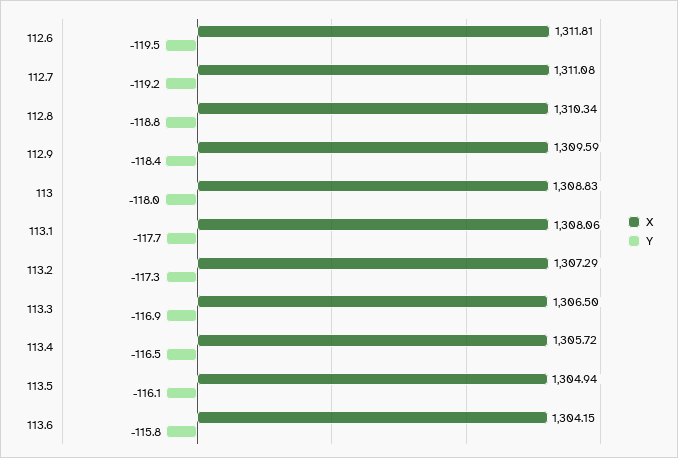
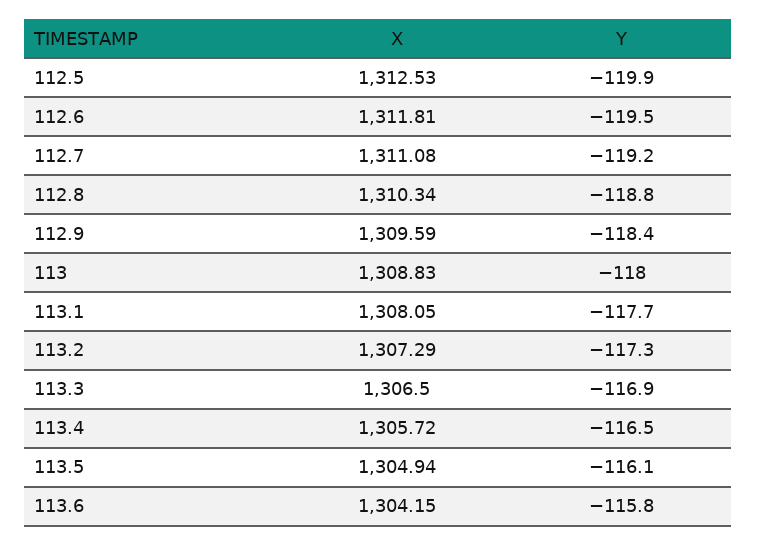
  {
    "X": {
      "112.6": 1311.81,
      "112.7": 1311.08,
      "112.8": 1310.34,
      "112.9": 1309.59,
      "113": 1308.83,
-     "113.1": 1308.06,
+     "113.1": 1308.05,
      "113.2": 1307.29,
      "113.3": 1306.5,
      "113.4": 1305.72,
      "113.5": 1304.94,
-     "113.6": 1304.15
+     "113.6": 1304.15,
+     "112.5": 1312.53
    },
    "Y": {
      "112.6": -119.5,
      "112.7": -119.2,
      "112.8": -118.8,
      "112.9": -118.4,
      "113": -118,
      "113.1": -117.7,
      "113.2": -117.3,
      "113.3": -116.9,
      "113.4": -116.5,
      "113.5": -116.1,
-     "113.6": -115.8
+     "113.6": -115.8,
+     "112.5": -119.9
    }
  }

